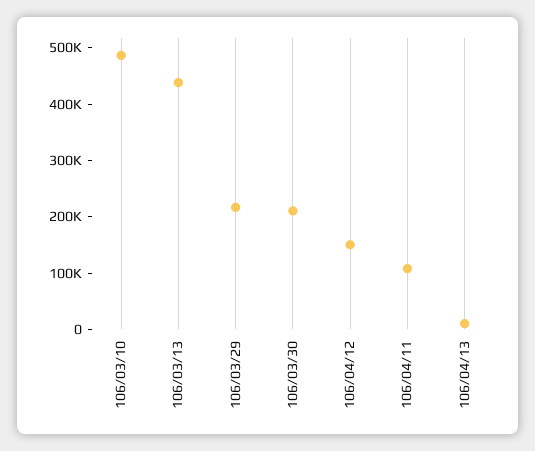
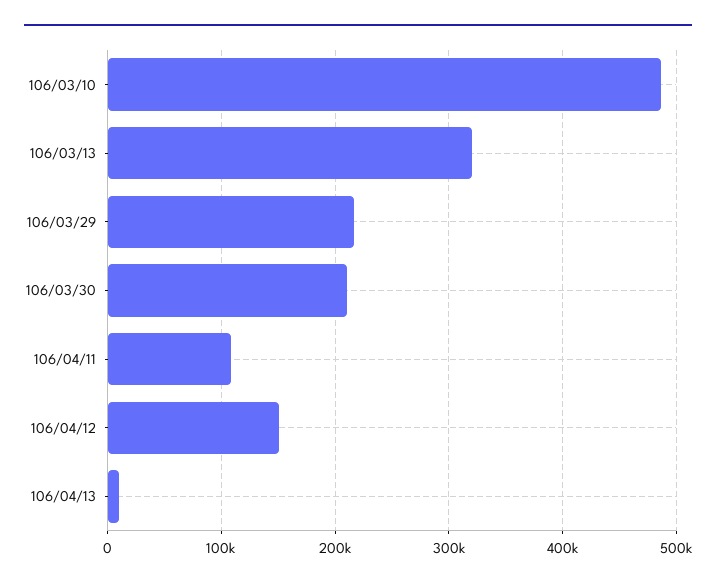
  {
    "106/03/10": 490000,
-   "106/03/13": 440000,
+   "106/03/13": 320000,
    "106/03/29": 220000,
    "106/03/30": 210000,
    "106/04/12": 150000,
    "106/04/11": 110000,
    "106/04/13": 10000
  }

